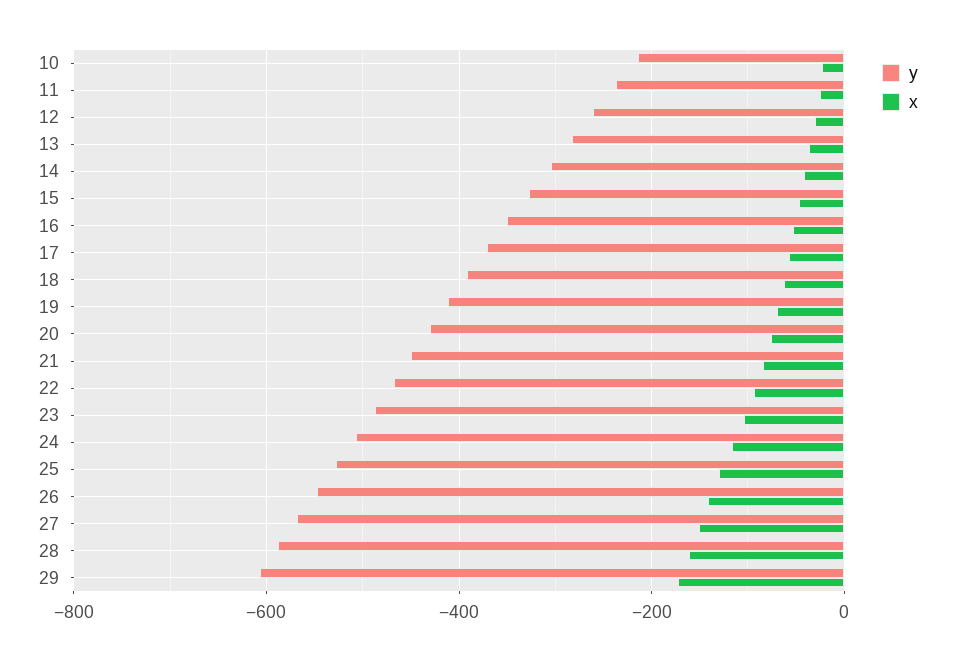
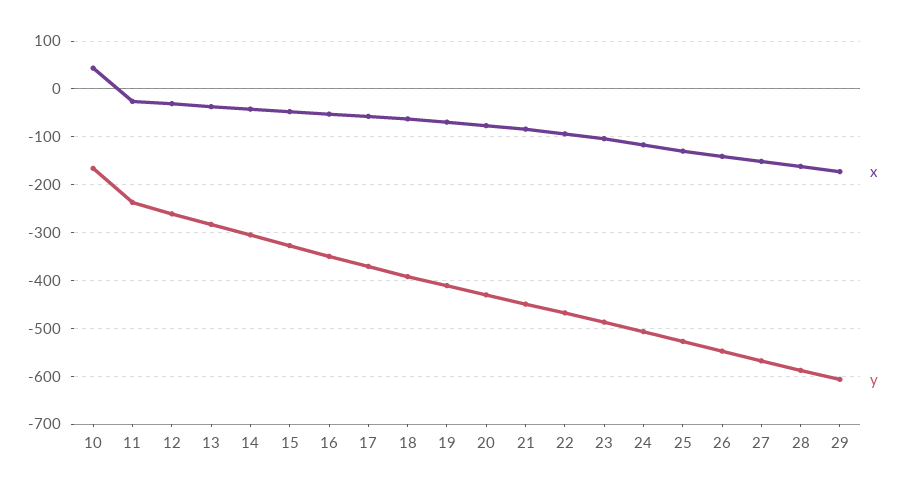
  {
    "y": {
-     "10": -220,
+     "10": -160,
      "11": -240,
      "12": -260,
      "13": -280,
      "14": -300,
      "15": -320,
      "16": -340,
      "17": -380,
      "18": -400,
      "19": -420,
      "20": -440,
      "21": -440,
      "22": -460,
      "23": -480,
      "24": -500,
      "25": -520,
      "26": -540,
      "27": -560,
      "28": -580,
      "29": -600
    },
    "x": {
-     "10": -20,
+     "10": 40,
      "11": -20,
      "12": -40,
      "13": -40,
      "14": -40,
      "15": -40,
      "16": -60,
      "17": -60,
      "18": -60,
      "19": -60,
      "20": -80,
      "21": -80,
      "22": -100,
      "23": -100,
      "24": -120,
      "25": -120,
      "26": -140,
      "27": -160,
      "28": -160,
      "29": -180
    }
  }

